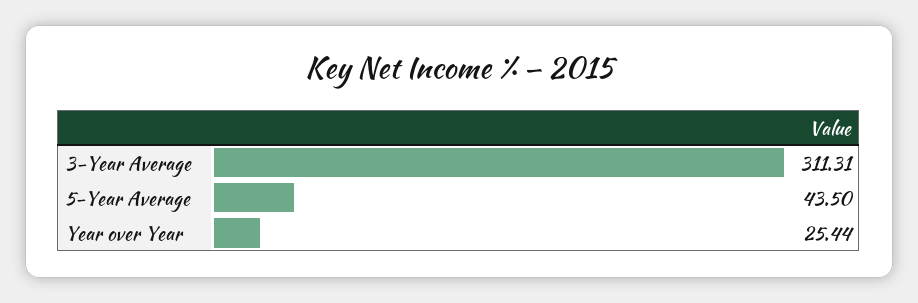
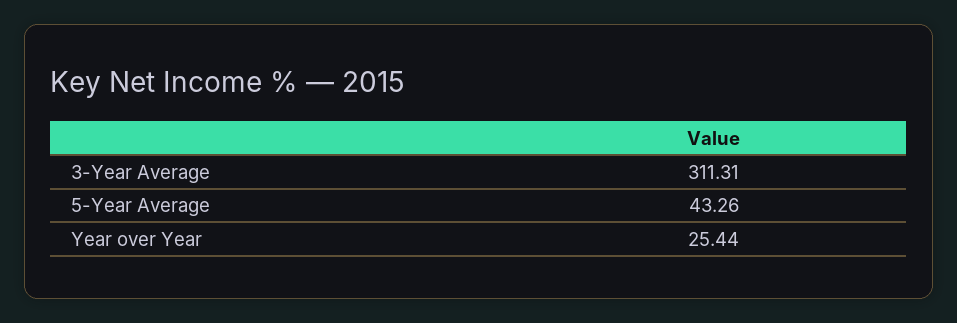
  {
    "3-Year Average": 311.31,
-   "5-Year Average": 43.5,
+   "5-Year Average": 43.26,
    "Year over Year": 25.44
  }

